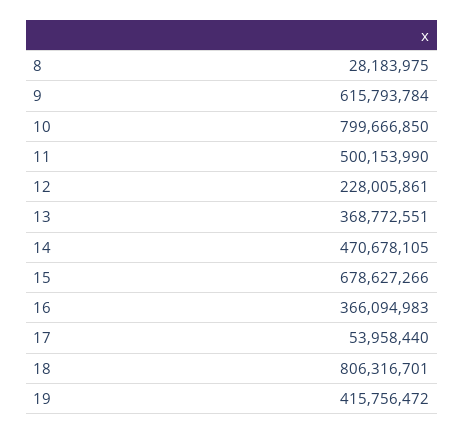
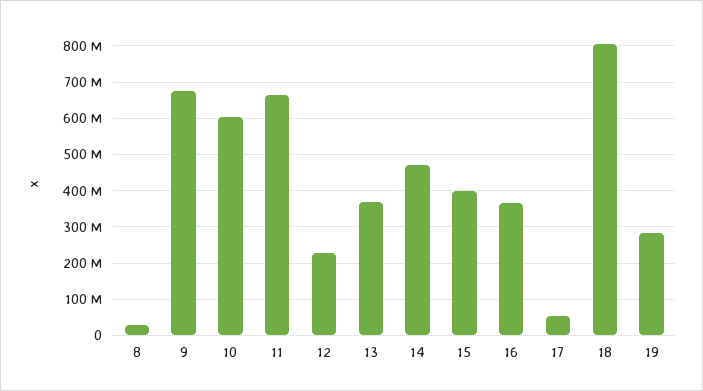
  {
    "8": 28183975,
-   "9": 615793784,
+   "9": 680000000,
-   "10": 799666850,
+   "10": 600000000,
-   "11": 500153990,
+   "11": 660000000,
    "12": 228005861,
    "13": 368772551,
    "14": 470678105,
-   "15": 678627266,
+   "15": 400000000,
    "16": 366094983,
    "17": 53958440,
    "18": 806316701,
-   "19": 415756472
+   "19": 280000000
  }

